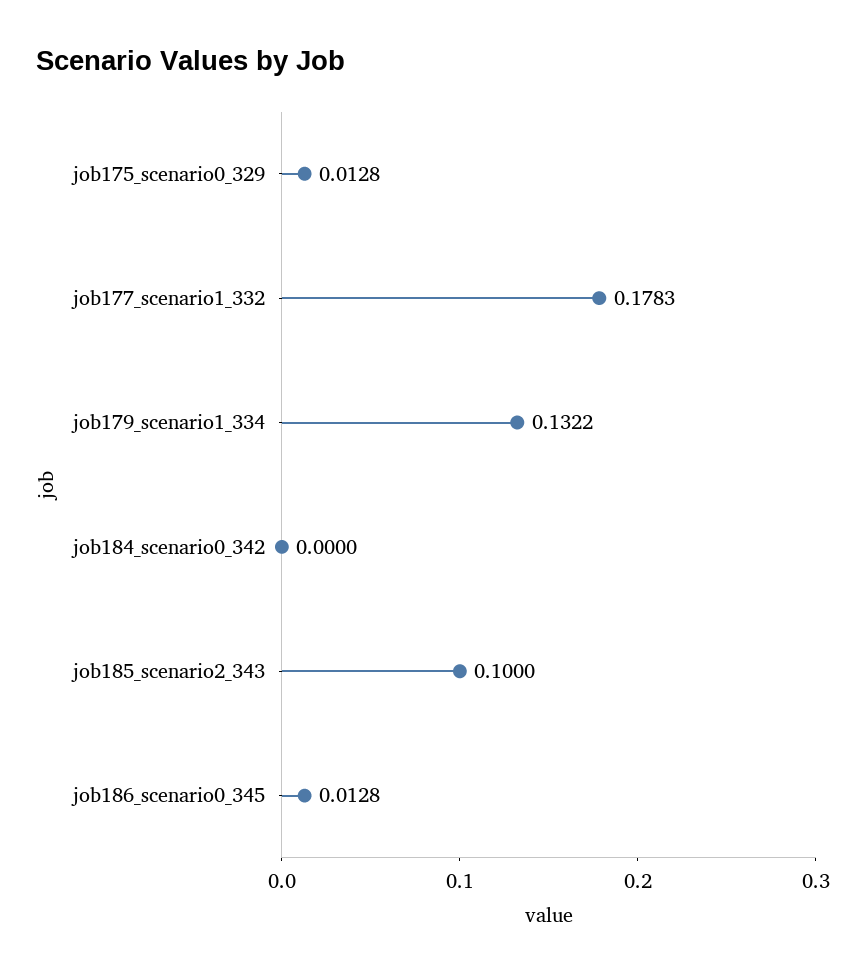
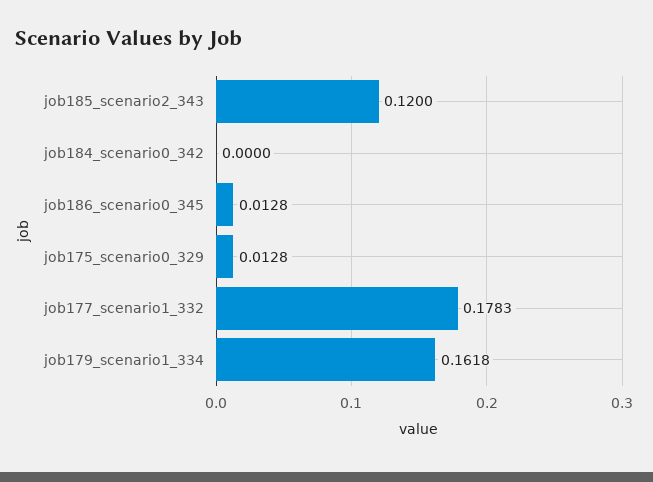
  {
    "job175_scenario0_329": 0.0128,
    "job177_scenario1_332": 0.1783,
-   "job179_scenario1_334": 0.1322,
+   "job179_scenario1_334": 0.1618,
    "job184_scenario0_342": 0,
-   "job185_scenario2_343": 0.1,
+   "job185_scenario2_343": 0.12,
    "job186_scenario0_345": 0.0128
  }

